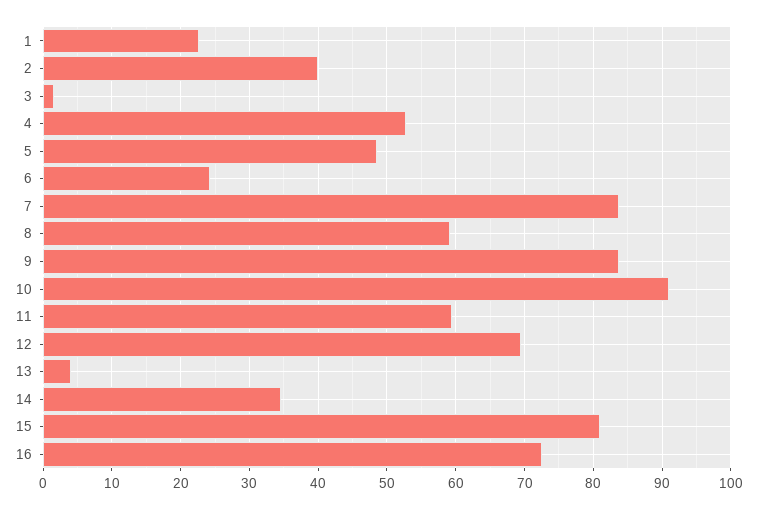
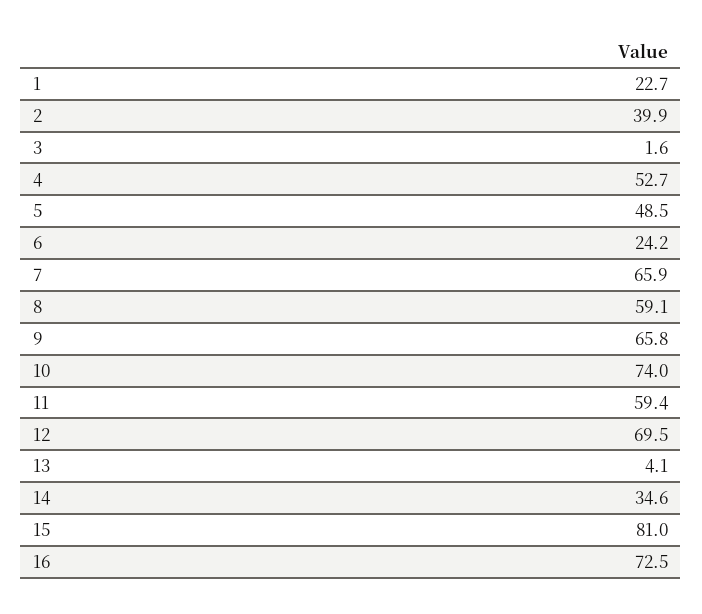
  {
    "1": 22.7,
    "2": 39.9,
    "3": 1.6,
    "4": 52.7,
    "5": 48.5,
    "6": 24.2,
-   "7": 84,
+   "7": 65.9,
    "8": 59.1,
-   "9": 84,
+   "9": 65.8,
-   "10": 91,
+   "10": 74,
    "11": 59.4,
    "12": 69.5,
    "13": 4.1,
    "14": 34.6,
    "15": 81,
    "16": 72.5
  }

